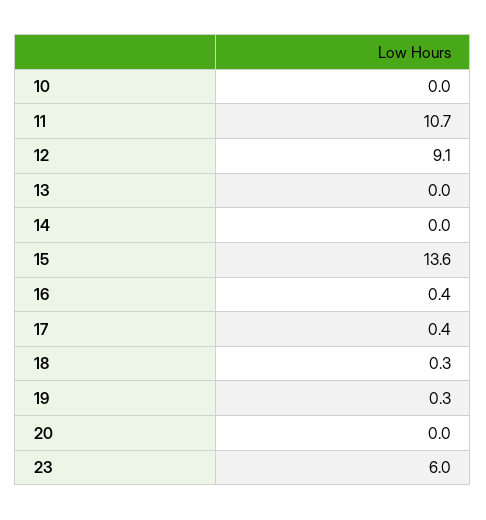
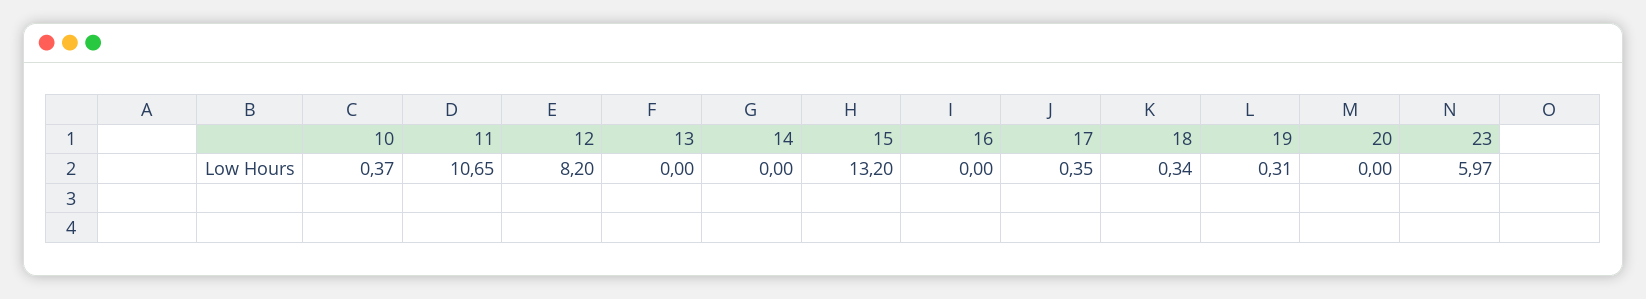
  {
-   "10": 0,
+   "10": 0.37,
    "11": 10.65,
-   "12": 9.1,
+   "12": 8.2,
    "13": 0,
    "14": 0,
-   "15": 13.6,
+   "15": 13.2,
-   "16": 0.4,
+   "16": 0,
    "17": 0.35,
    "18": 0.34,
    "19": 0.31,
    "20": 0,
    "23": 5.97
  }

